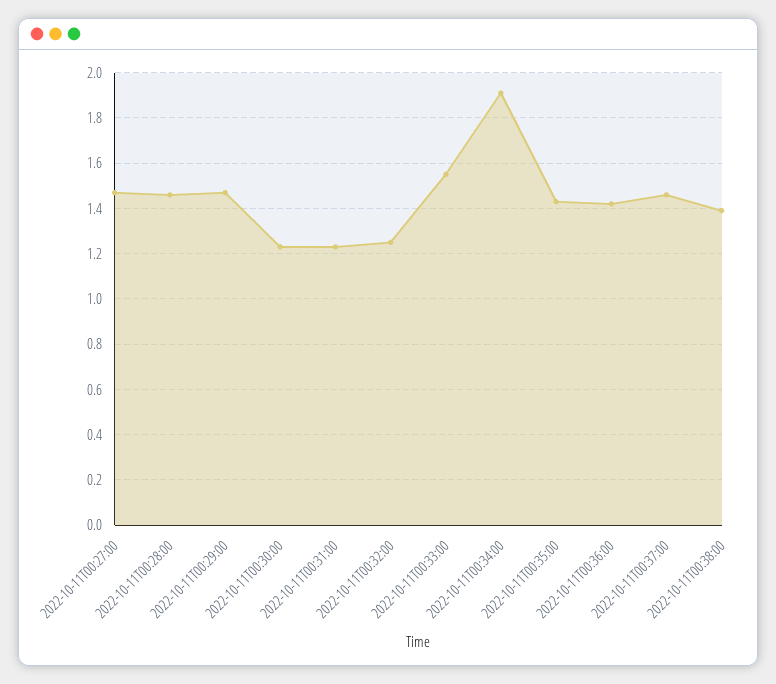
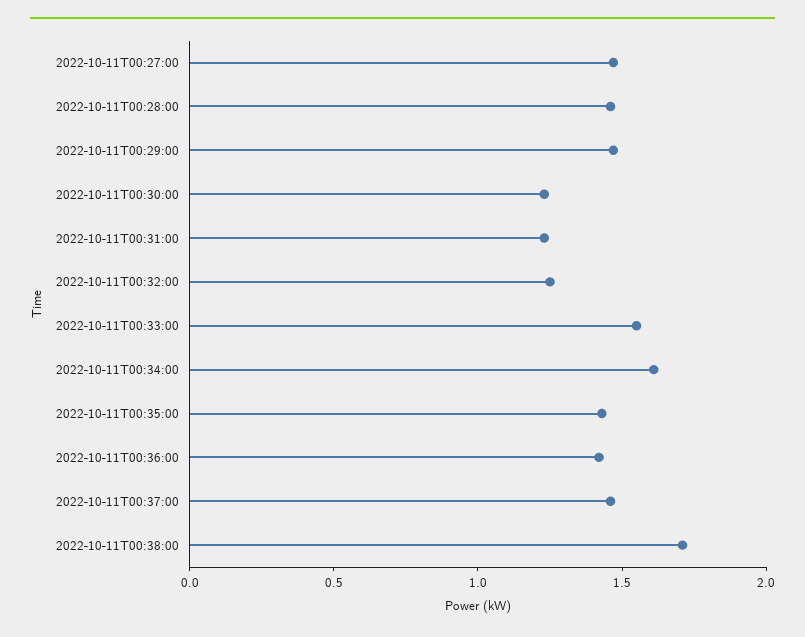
  {
    "2022-10-11T00:27:00": 1.45,
    "2022-10-11T00:28:00": 1.45,
    "2022-10-11T00:29:00": 1.45,
    "2022-10-11T00:30:00": 1.25,
    "2022-10-11T00:31:00": 1.25,
    "2022-10-11T00:32:00": 1.25,
    "2022-10-11T00:33:00": 1.55,
-   "2022-10-11T00:34:00": 1.9,
+   "2022-10-11T00:34:00": 1.6,
    "2022-10-11T00:35:00": 1.45,
    "2022-10-11T00:36:00": 1.4,
    "2022-10-11T00:37:00": 1.45,
-   "2022-10-11T00:38:00": 1.4
+   "2022-10-11T00:38:00": 1.7
  }

